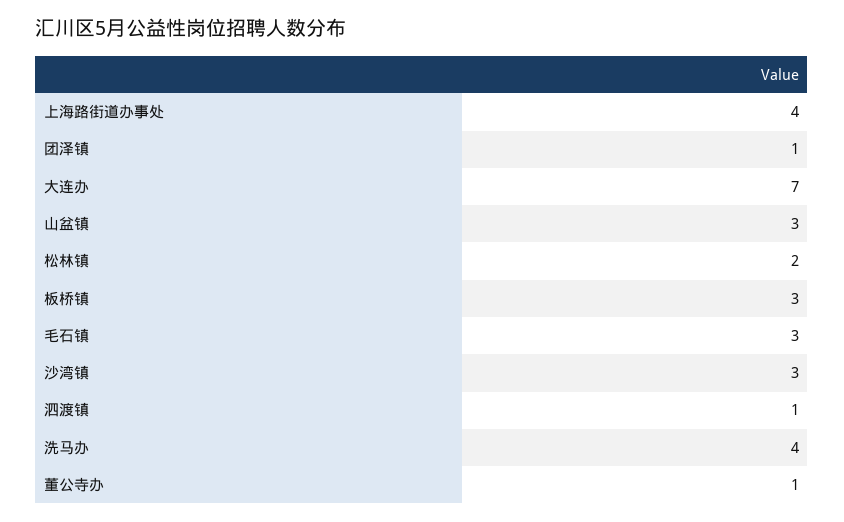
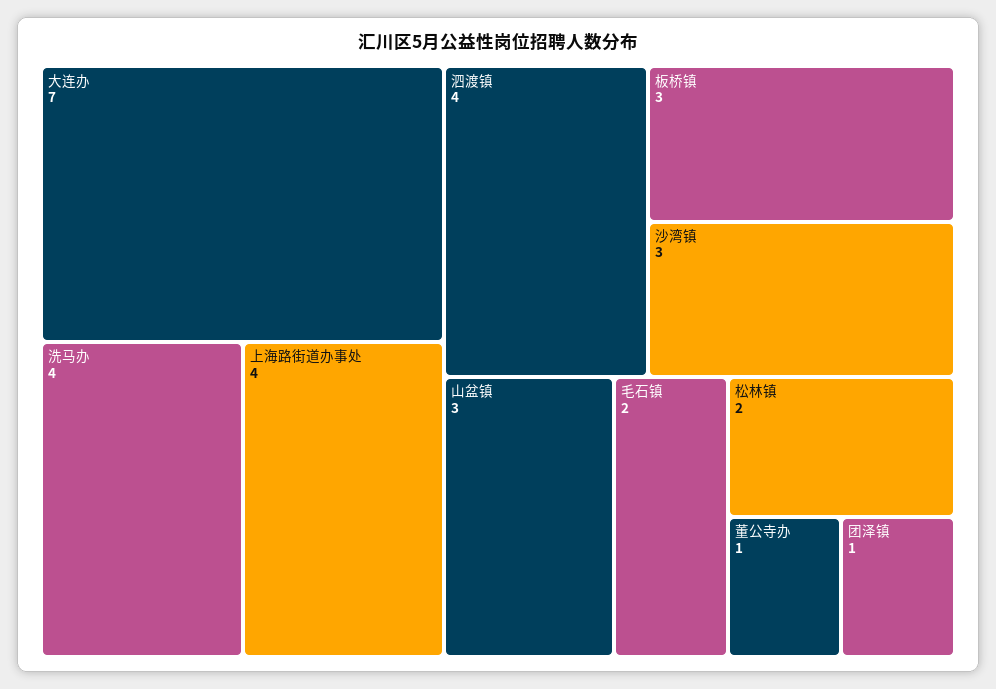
  {
    "上海路街道办事处": 4,
    "团泽镇": 1,
    "大连办": 7,
    "山盆镇": 3,
    "松林镇": 2,
    "板桥镇": 3,
-   "毛石镇": 3,
+   "毛石镇": 2,
    "沙湾镇": 3,
-   "泗渡镇": 1,
+   "泗渡镇": 4,
    "洗马办": 4,
    "董公寺办": 1
  }

